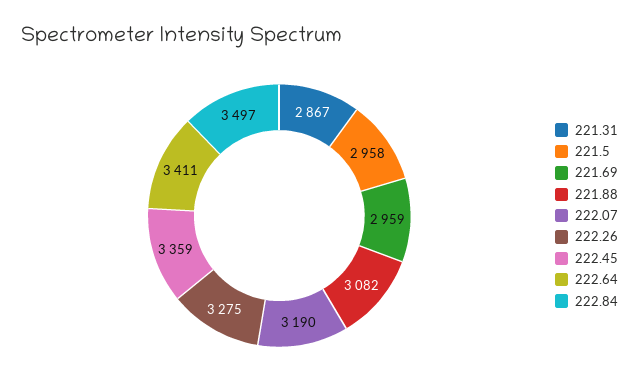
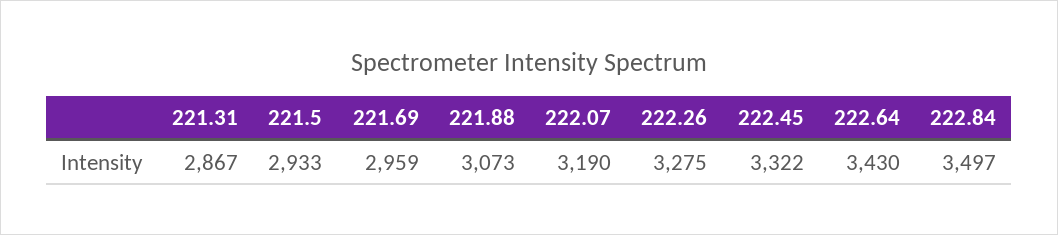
  {
    "221.31": 2867,
-   "221.5": 2958,
+   "221.5": 2933,
    "221.69": 2959,
-   "221.88": 3082,
+   "221.88": 3073,
    "222.07": 3190,
    "222.26": 3275,
-   "222.45": 3359,
+   "222.45": 3322,
-   "222.64": 3411,
+   "222.64": 3430,
    "222.84": 3497
  }

